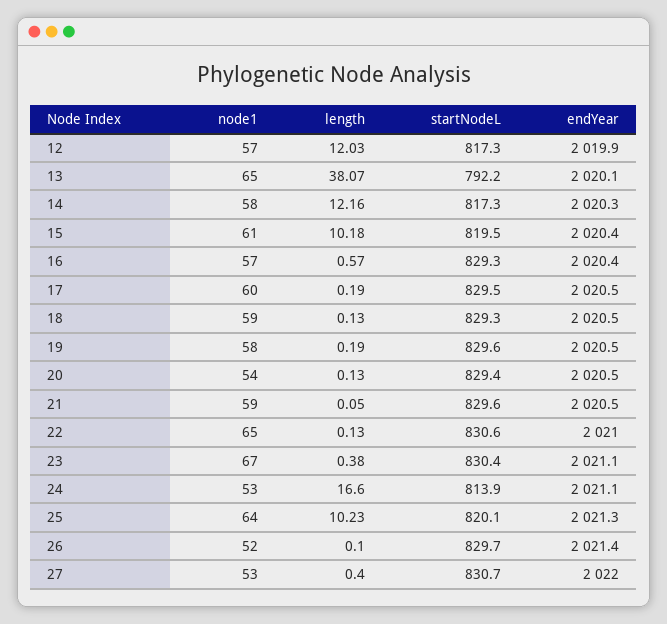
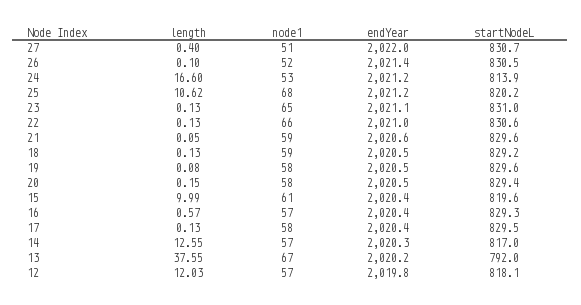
  {
    "node1": {
      "12": 57,
-     "13": 65,
+     "13": 67,
-     "14": 58,
+     "14": 57,
      "15": 61,
      "16": 57,
-     "17": 60,
+     "17": 58,
      "18": 59,
      "19": 58,
-     "20": 54,
+     "20": 58,
      "21": 59,
-     "22": 65,
+     "22": 66,
-     "23": 67,
+     "23": 65,
      "24": 53,
-     "25": 64,
+     "25": 68,
      "26": 52,
-     "27": 53
+     "27": 51
    },
    "length": {
      "12": 12.03,
-     "13": 38.07,
+     "13": 37.55,
-     "14": 12.16,
+     "14": 12.55,
-     "15": 10.18,
+     "15": 9.99,
      "16": 0.57,
-     "17": 0.19,
+     "17": 0.13,
      "18": 0.13,
-     "19": 0.19,
+     "19": 0.08,
-     "20": 0.13,
+     "20": 0.15,
      "21": 0.05,
      "22": 0.13,
-     "23": 0.38,
+     "23": 0.13,
      "24": 16.6,
-     "25": 10.23,
+     "25": 10.62,
      "26": 0.1,
      "27": 0.4
    },
    "startNodeL": {
-     "12": 817.3,
+     "12": 818.1,
-     "13": 792.2,
+     "13": 792,
-     "14": 817.3,
+     "14": 817,
-     "15": 819.5,
+     "15": 819.6,
      "16": 829.3,
      "17": 829.5,
-     "18": 829.3,
+     "18": 829.2,
      "19": 829.6,
      "20": 829.4,
      "21": 829.6,
      "22": 830.6,
-     "23": 830.4,
+     "23": 831,
      "24": 813.9,
-     "25": 820.1,
+     "25": 820.2,
-     "26": 829.7,
+     "26": 830.5,
      "27": 830.7
    },
    "endYear": {
-     "12": 2019.9,
+     "12": 2019.8,
-     "13": 2020.1,
+     "13": 2020.2,
      "14": 2020.3,
      "15": 2020.4,
      "16": 2020.4,
-     "17": 2020.5,
+     "17": 2020.4,
      "18": 2020.5,
      "19": 2020.5,
      "20": 2020.5,
-     "21": 2020.5,
+     "21": 2020.6,
      "22": 2021,
      "23": 2021.1,
-     "24": 2021.1,
+     "24": 2021.2,
-     "25": 2021.3,
+     "25": 2021.2,
      "26": 2021.4,
      "27": 2022
    }
  }

